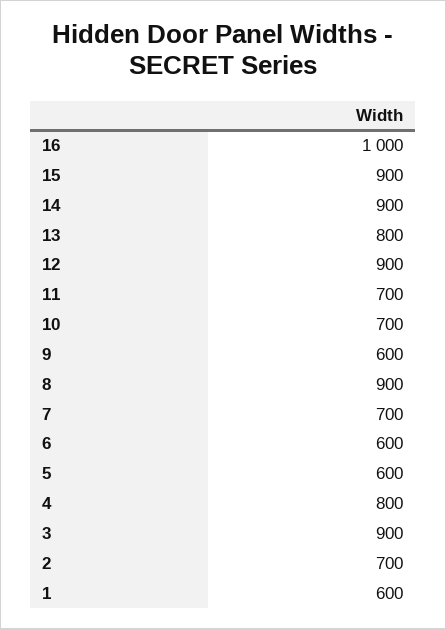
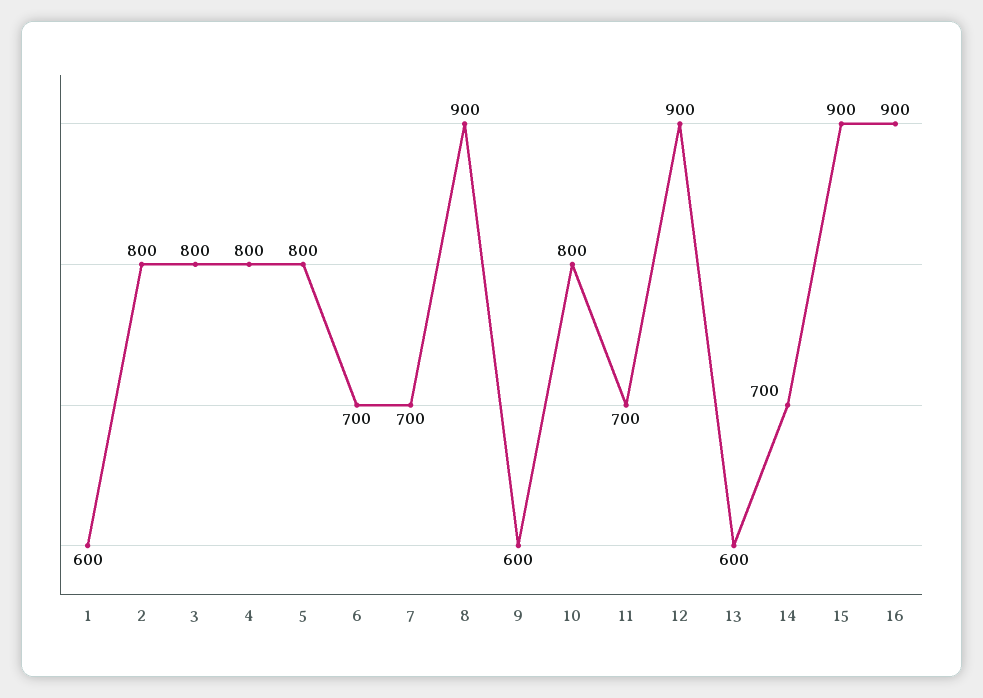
  {
-   "16": 1000,
+   "16": 900,
    "15": 900,
-   "14": 900,
+   "14": 700,
-   "13": 800,
+   "13": 600,
    "12": 900,
    "11": 700,
-   "10": 700,
+   "10": 800,
    "9": 600,
    "8": 900,
    "7": 700,
-   "6": 600,
+   "6": 700,
-   "5": 600,
+   "5": 800,
    "4": 800,
-   "3": 900,
+   "3": 800,
-   "2": 700,
+   "2": 800,
    "1": 600
  }

